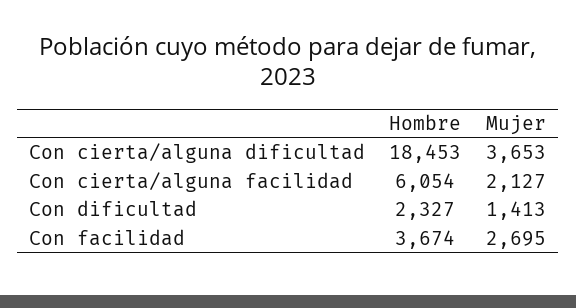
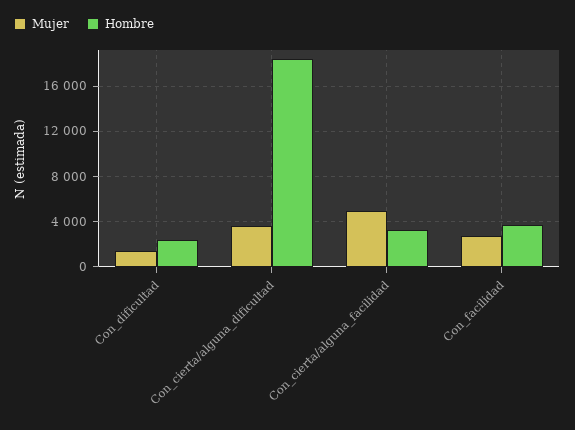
  {
    "Hombre": {
      "Con cierta/alguna dificultad": 18453,
-     "Con cierta/alguna facilidad": 6054,
+     "Con cierta/alguna facilidad": 3000,
      "Con dificultad": 2327,
      "Con facilidad": 3674
    },
    "Mujer": {
      "Con cierta/alguna dificultad": 3653,
-     "Con cierta/alguna facilidad": 2127,
+     "Con cierta/alguna facilidad": 5000,
      "Con dificultad": 1413,
      "Con facilidad": 2695
    }
  }

